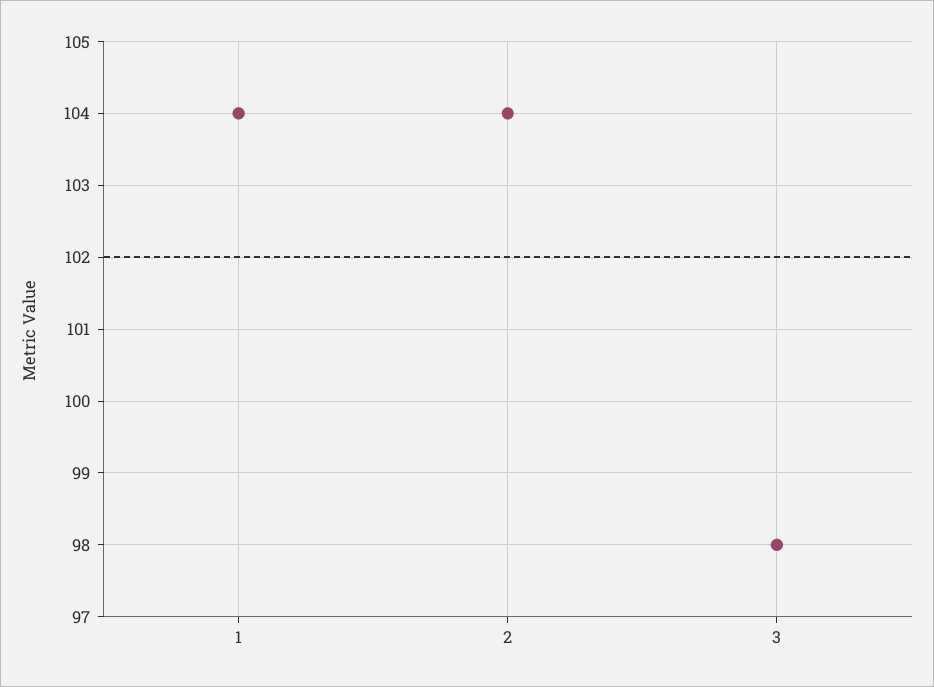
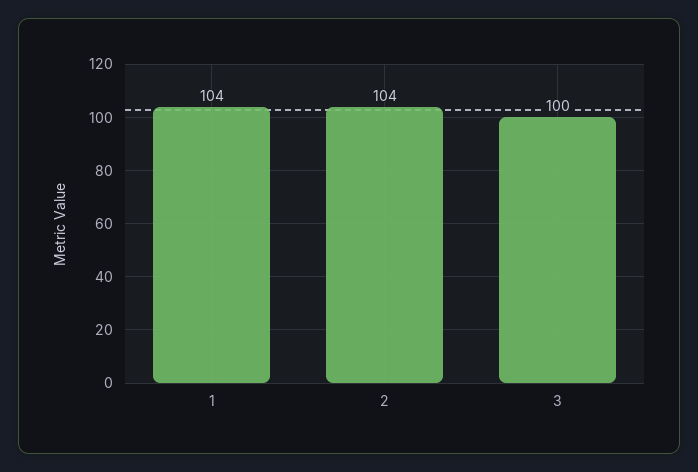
  {
    "1": 104,
    "2": 104,
-   "3": 98
+   "3": 100
  }

